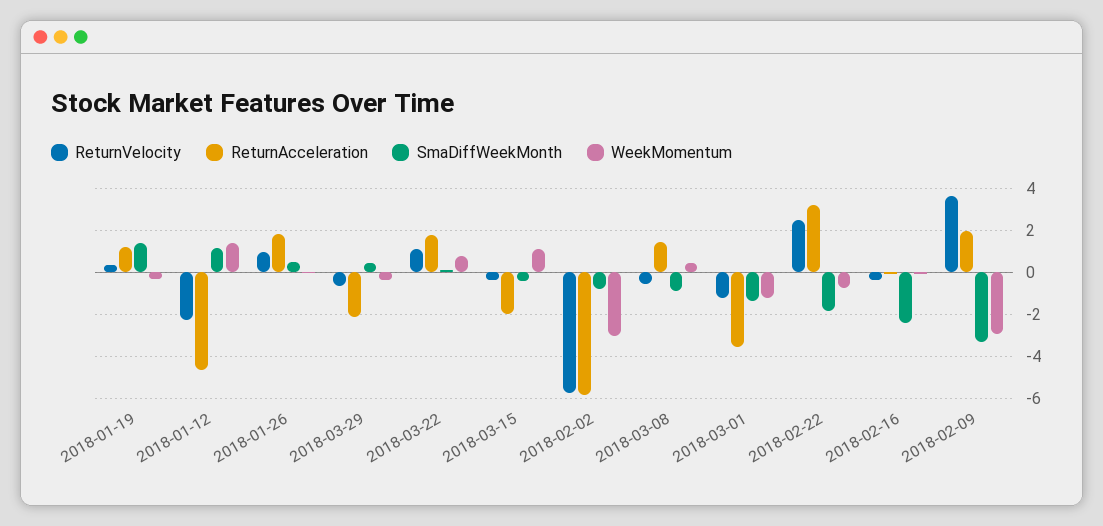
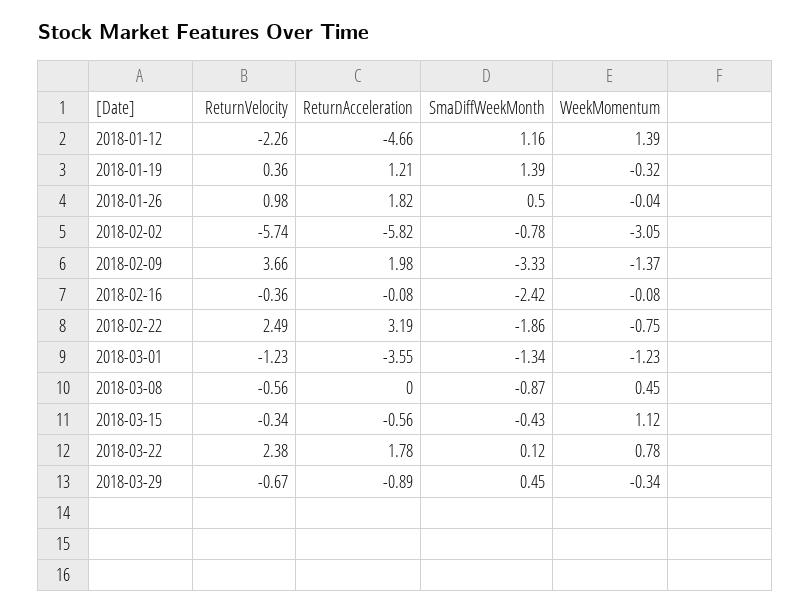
  {
    "ReturnVelocity": {
      "2018-01-19": 0.36,
      "2018-01-12": -2.26,
      "2018-01-26": 0.98,
      "2018-03-29": -0.67,
-     "2018-03-22": 1,
+     "2018-03-22": 2.38,
      "2018-03-15": -0.34,
      "2018-02-02": -5.74,
      "2018-03-08": -0.56,
      "2018-03-01": -1.23,
      "2018-02-22": 2.49,
      "2018-02-16": -0.36,
      "2018-02-09": 3.66
    },
    "ReturnAcceleration": {
      "2018-01-19": 1.21,
      "2018-01-12": -4.66,
      "2018-01-26": 1.82,
-     "2018-03-29": -2,
+     "2018-03-29": -0.89,
      "2018-03-22": 1.78,
-     "2018-03-15": -2,
+     "2018-03-15": -0.56,
      "2018-02-02": -5.82,
-     "2018-03-08": 1.5,
+     "2018-03-08": 0,
      "2018-03-01": -3.55,
      "2018-02-22": 3.19,
      "2018-02-16": -0.08,
      "2018-02-09": 1.98
    },
    "SmaDiffWeekMonth": {
      "2018-01-19": 1.39,
      "2018-01-12": 1.16,
      "2018-01-26": 0.5,
      "2018-03-29": 0.45,
      "2018-03-22": 0.12,
      "2018-03-15": -0.43,
      "2018-02-02": -0.78,
      "2018-03-08": -0.87,
      "2018-03-01": -1.34,
      "2018-02-22": -1.86,
      "2018-02-16": -2.42,
      "2018-02-09": -3.33
    },
    "WeekMomentum": {
      "2018-01-19": -0.32,
      "2018-01-12": 1.39,
      "2018-01-26": -0.04,
      "2018-03-29": -0.34,
      "2018-03-22": 0.78,
      "2018-03-15": 1.12,
      "2018-02-02": -3.05,
      "2018-03-08": 0.45,
      "2018-03-01": -1.23,
      "2018-02-22": -0.75,
      "2018-02-16": -0.08,
-     "2018-02-09": -3
+     "2018-02-09": -1.37
    }
  }

